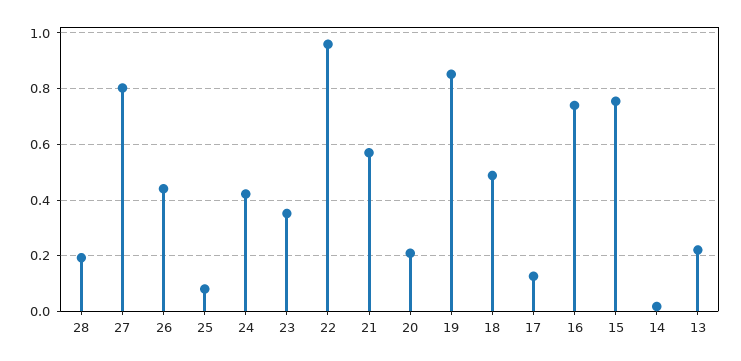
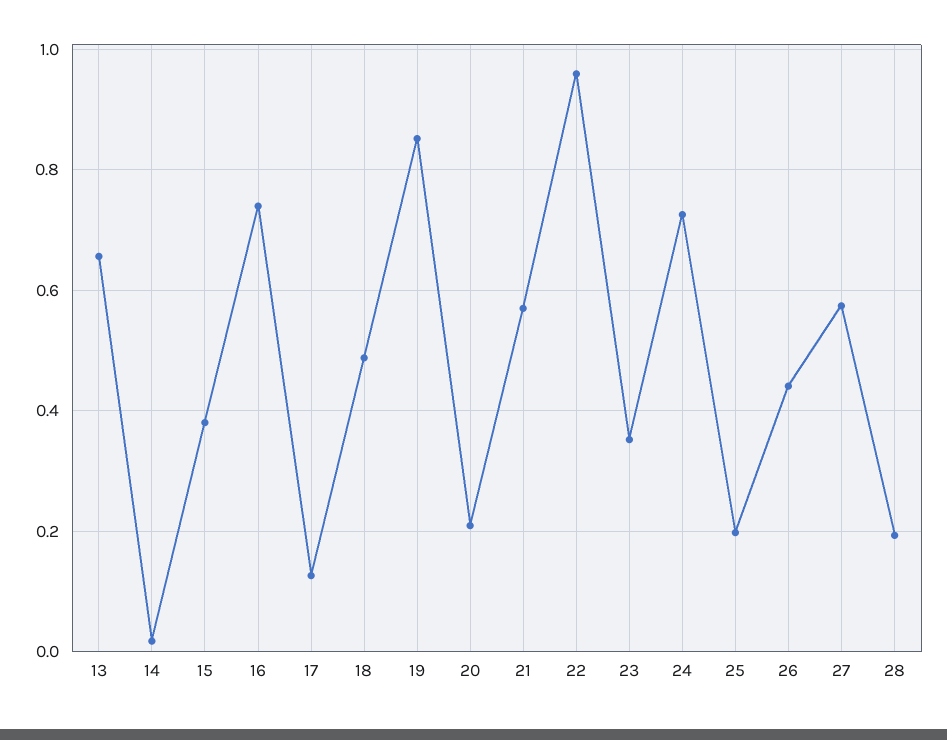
  {
    "28": 0.2,
-   "27": 0.8,
+   "27": 0.58,
    "26": 0.44,
-   "25": 0.075,
+   "25": 0.2,
-   "24": 0.425,
+   "24": 0.72,
    "23": 0.36,
    "22": 0.96,
    "21": 0.58,
    "20": 0.2,
    "19": 0.86,
    "18": 0.48,
    "17": 0.12,
    "16": 0.74,
-   "15": 0.75,
+   "15": 0.38,
    "14": 0.02,
-   "13": 0.225
+   "13": 0.66
  }

